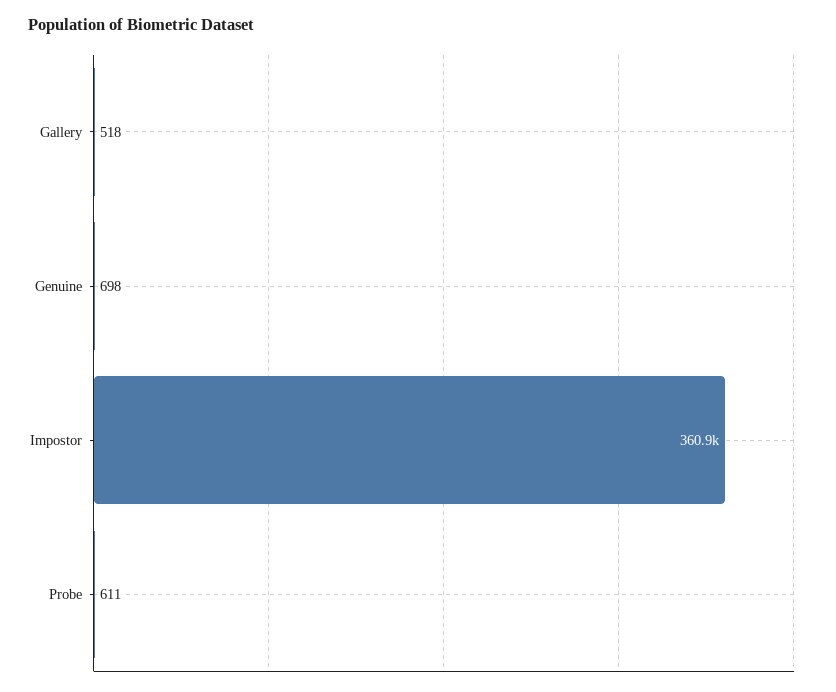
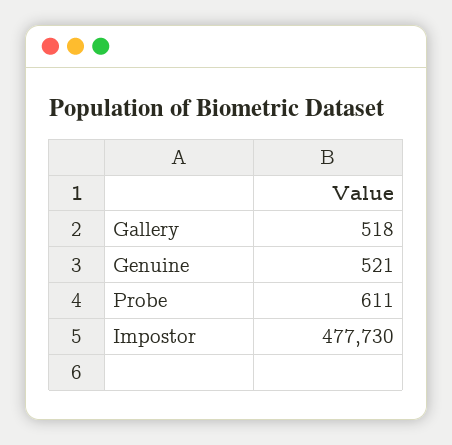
  {
    "Gallery": 518,
-   "Genuine": 698,
+   "Genuine": 521,
-   "Impostor": 360900,
+   "Impostor": 477730,
    "Probe": 611
  }

